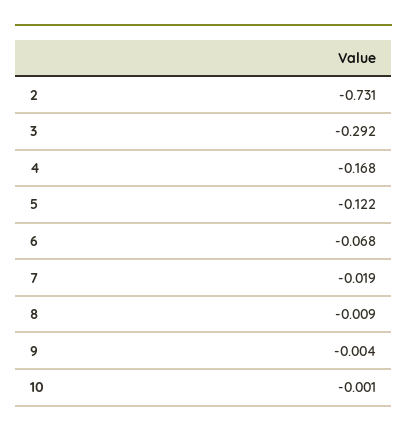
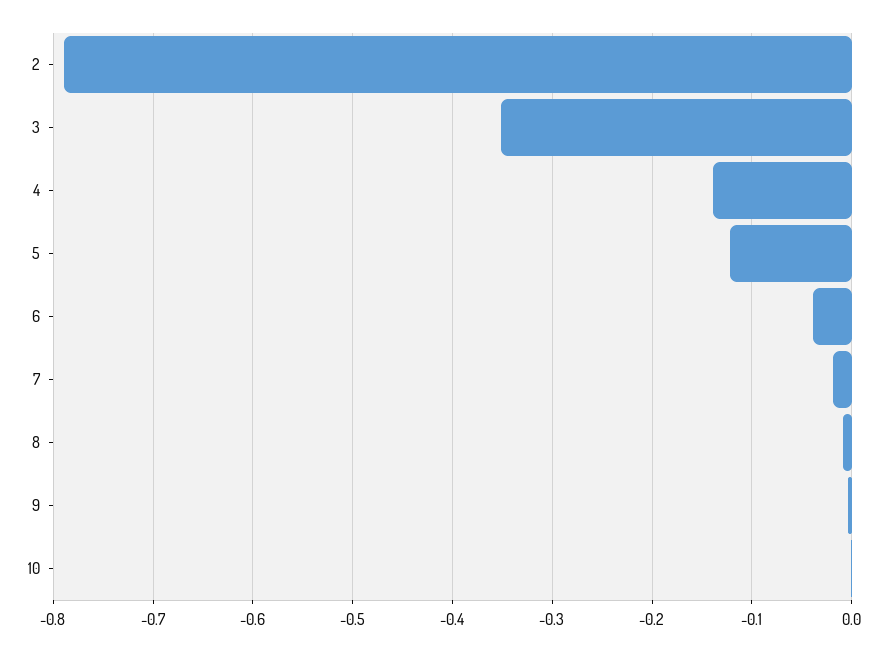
  {
-   "2": -0.731,
+   "2": -0.79,
-   "3": -0.292,
+   "3": -0.35,
-   "4": -0.168,
+   "4": -0.14,
    "5": -0.122,
-   "6": -0.068,
+   "6": -0.04,
    "7": -0.019,
    "8": -0.009,
    "9": -0.004,
    "10": -0.001
  }

